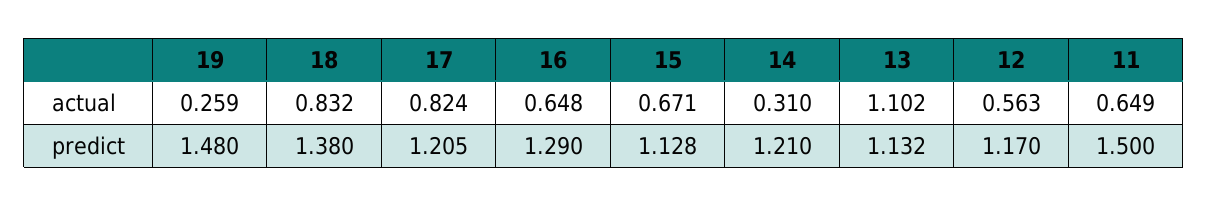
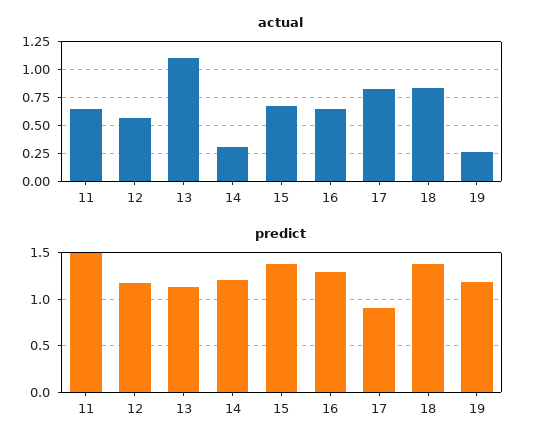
  {
    "actual": {
      "19": 0.259,
      "18": 0.832,
      "17": 0.824,
      "16": 0.648,
      "15": 0.671,
      "14": 0.31,
      "13": 1.102,
      "12": 0.563,
      "11": 0.649
    },
    "predict": {
-     "19": 1.48,
+     "19": 1.2,
      "18": 1.38,
-     "17": 1.205,
+     "17": 0.9,
      "16": 1.29,
-     "15": 1.128,
+     "15": 1.4,
      "14": 1.21,
      "13": 1.132,
      "12": 1.17,
      "11": 1.5
    }
  }

